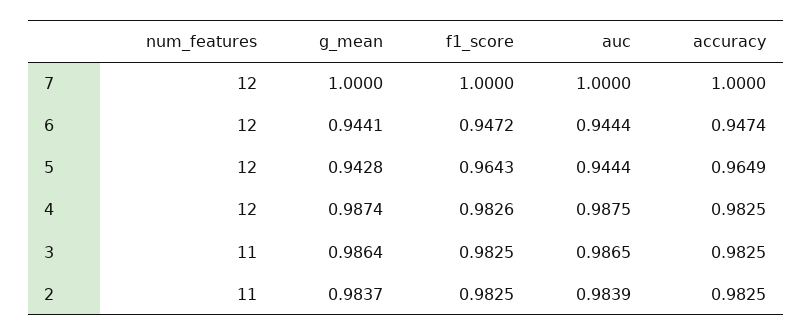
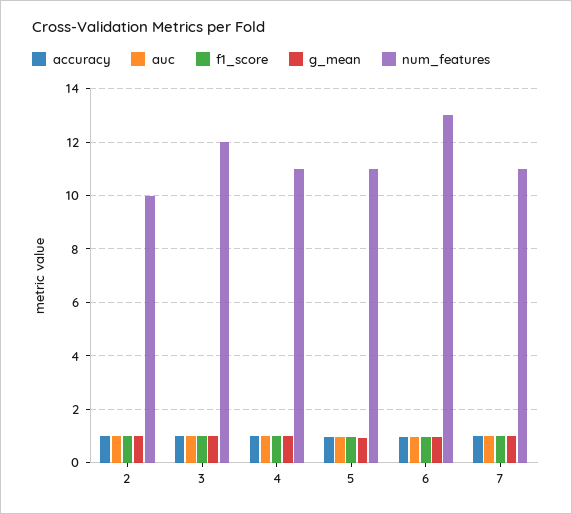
  {
    "num_features": {
-     "7": 12,
+     "7": 11,
-     "6": 12,
+     "6": 13,
-     "5": 12,
+     "5": 11,
-     "4": 12,
+     "4": 11,
-     "3": 11,
+     "3": 12,
-     "2": 11
+     "2": 10
    },
    "g_mean": {
      "7": 1,
      "6": 0.9441,
      "5": 0.9428,
      "4": 0.9874,
      "3": 0.9864,
      "2": 0.9837
    },
    "f1_score": {
      "7": 1,
      "6": 0.9472,
      "5": 0.9643,
      "4": 0.9826,
      "3": 0.9825,
      "2": 0.9825
    },
    "auc": {
      "7": 1,
      "6": 0.9444,
      "5": 0.9444,
      "4": 0.9875,
      "3": 0.9865,
      "2": 0.9839
    },
    "accuracy": {
      "7": 1,
      "6": 0.9474,
      "5": 0.9649,
      "4": 0.9825,
      "3": 0.9825,
      "2": 0.9825
    }
  }

